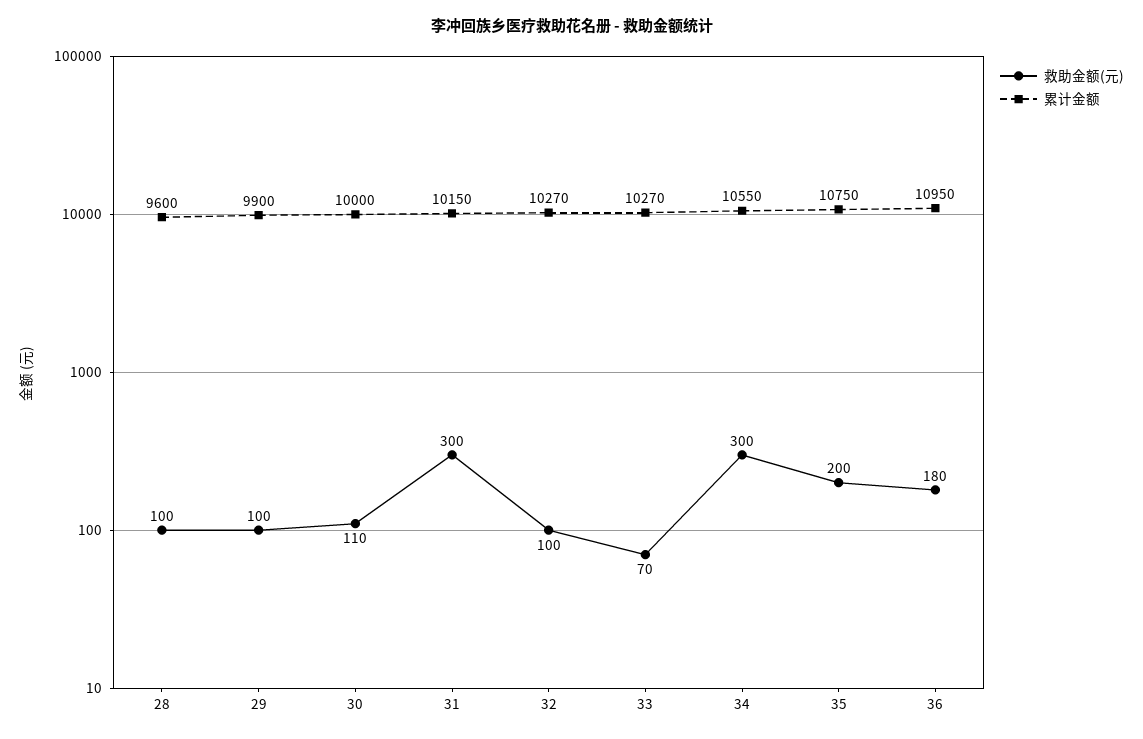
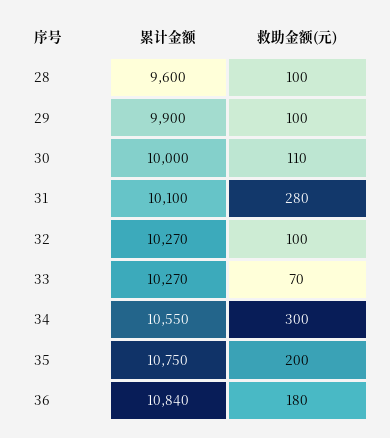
  {
    "救助金额(元)": {
      "28": 100,
      "29": 100,
      "30": 110,
-     "31": 300,
+     "31": 280,
      "32": 100,
      "33": 70,
      "34": 300,
      "35": 200,
      "36": 180
    },
    "累计金额": {
      "28": 9600,
      "29": 9900,
      "30": 10000,
-     "31": 10150,
+     "31": 10100,
      "32": 10270,
      "33": 10270,
      "34": 10550,
      "35": 10750,
-     "36": 10950
+     "36": 10840
    }
  }

